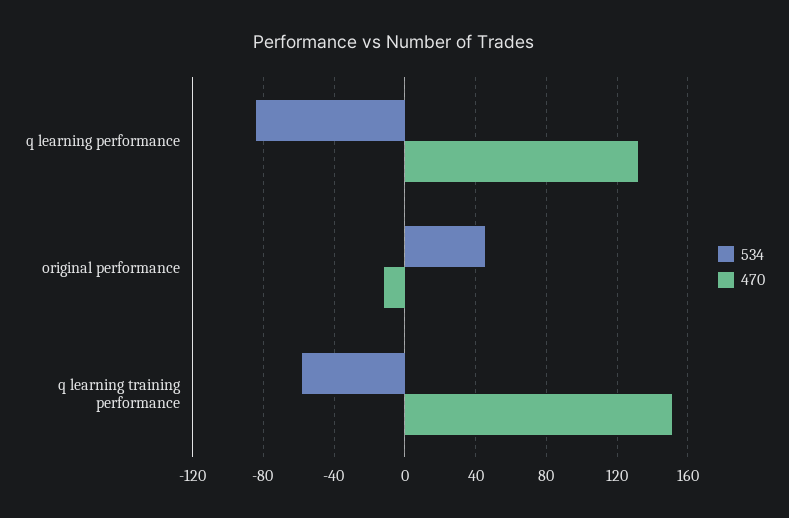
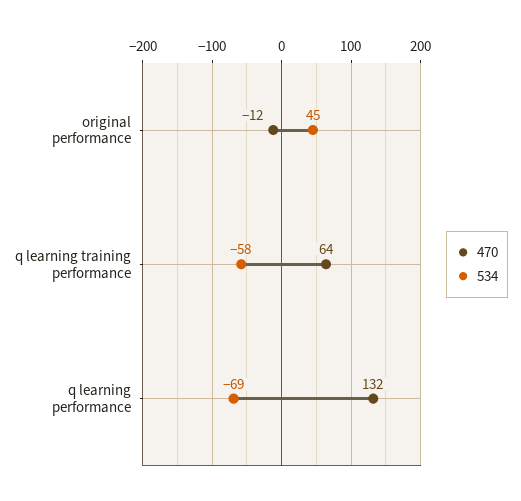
  {
    "534": {
-     "q learning performance": -85,
+     "q learning performance": -69,
      "original performance": 45,
      "q learning training performance": -58
    },
    "470": {
      "q learning performance": 132,
      "original performance": -12,
-     "q learning training performance": 150
+     "q learning training performance": 64
    }
  }

